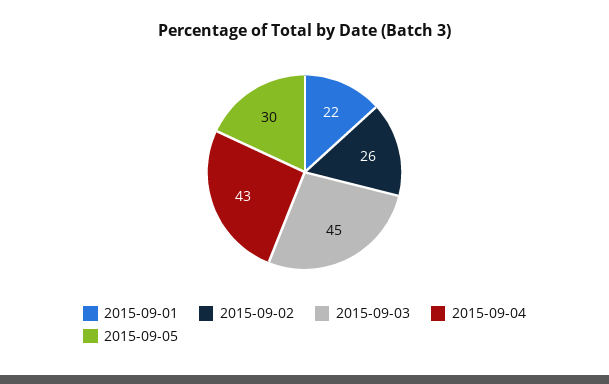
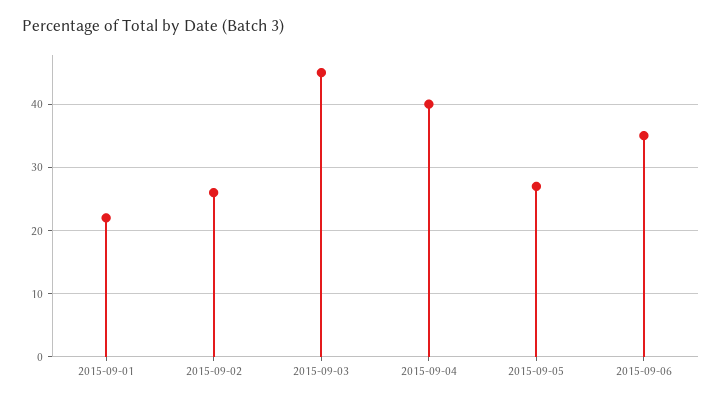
  {
    "2015-09-01": 22,
    "2015-09-02": 26,
    "2015-09-03": 45,
-   "2015-09-04": 43,
+   "2015-09-04": 40,
-   "2015-09-05": 30
+   "2015-09-05": 27,
+   "2015-09-06": 35
  }

